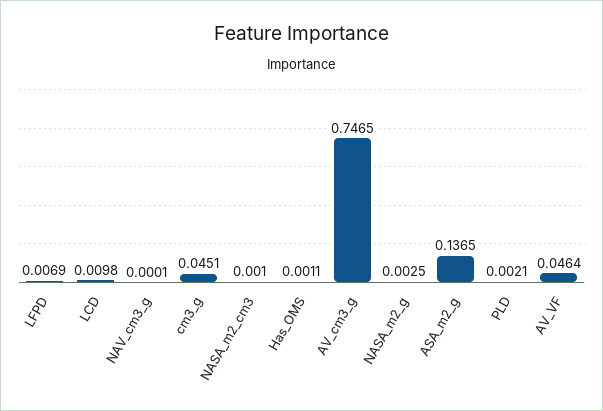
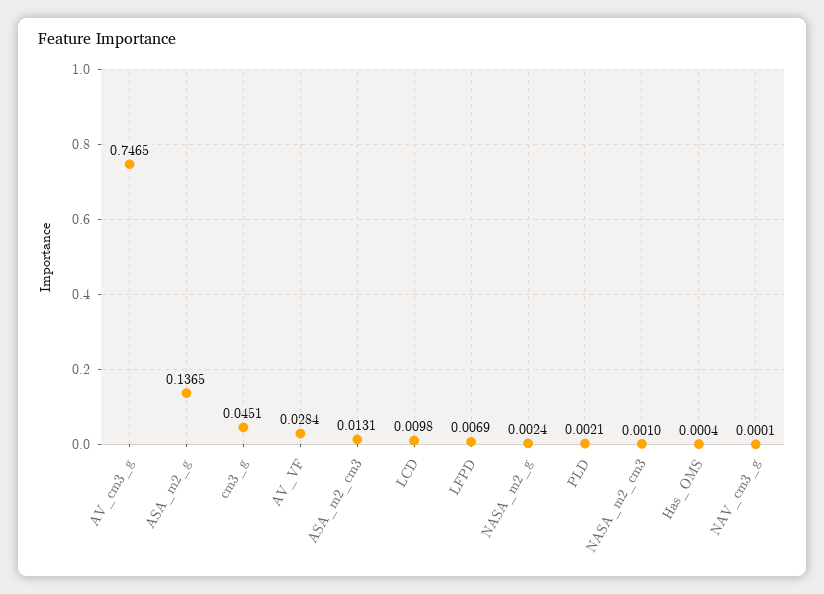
  {
    "LFPD": 0.0069,
    "LCD": 0.0098,
    "NAV_cm3_g": 0.0001,
    "cm3_g": 0.0451,
    "NASA_m2_cm3": 0.001,
-   "Has_OMS": 0.0011,
+   "Has_OMS": 0.0004,
    "AV_cm3_g": 0.7465,
-   "NASA_m2_g": 0.0025,
+   "NASA_m2_g": 0.0024,
    "ASA_m2_g": 0.1365,
    "PLD": 0.0021,
-   "AV_VF": 0.0464
+   "AV_VF": 0.0284,
+   "ASA_m2_cm3": 0.0131
  }

